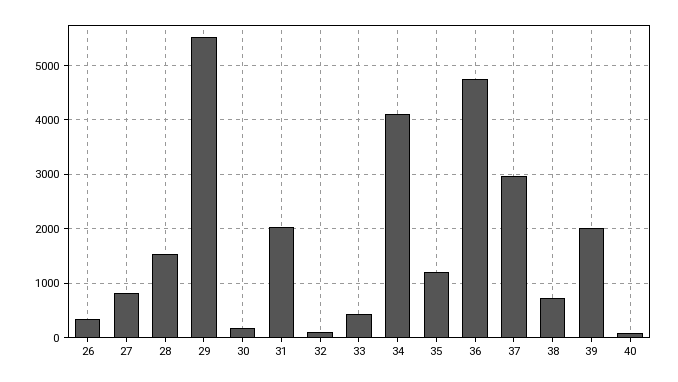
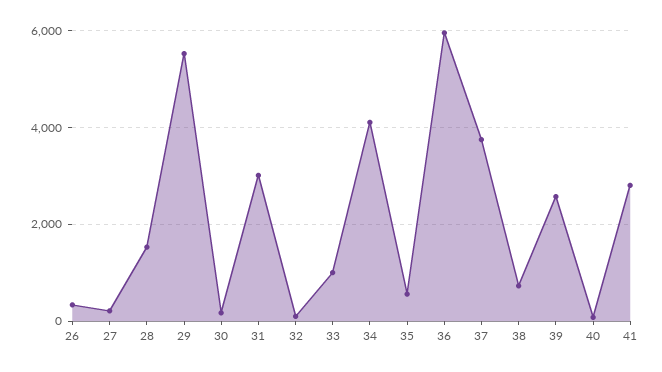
  {
    "26": 400,
-   "27": 800,
+   "27": 200,
    "28": 1600,
    "29": 5600,
    "30": 200,
-   "31": 2000,
+   "31": 3000,
    "32": 200,
-   "33": 400,
+   "33": 1000,
    "34": 4200,
-   "35": 1200,
+   "35": 600,
-   "36": 4800,
+   "36": 6000,
-   "37": 3000,
+   "37": 3800,
    "38": 800,
-   "39": 2000,
+   "39": 2600,
-   "40": 0
+   "40": 0,
+   "41": 2800
  }

